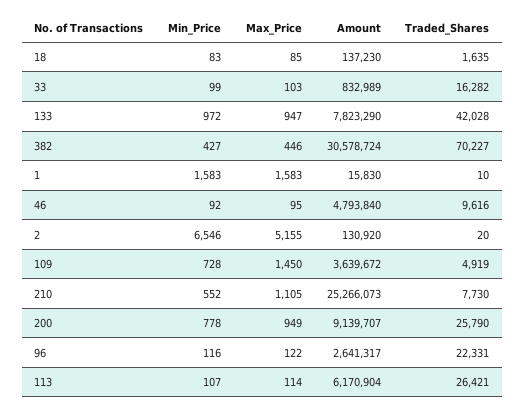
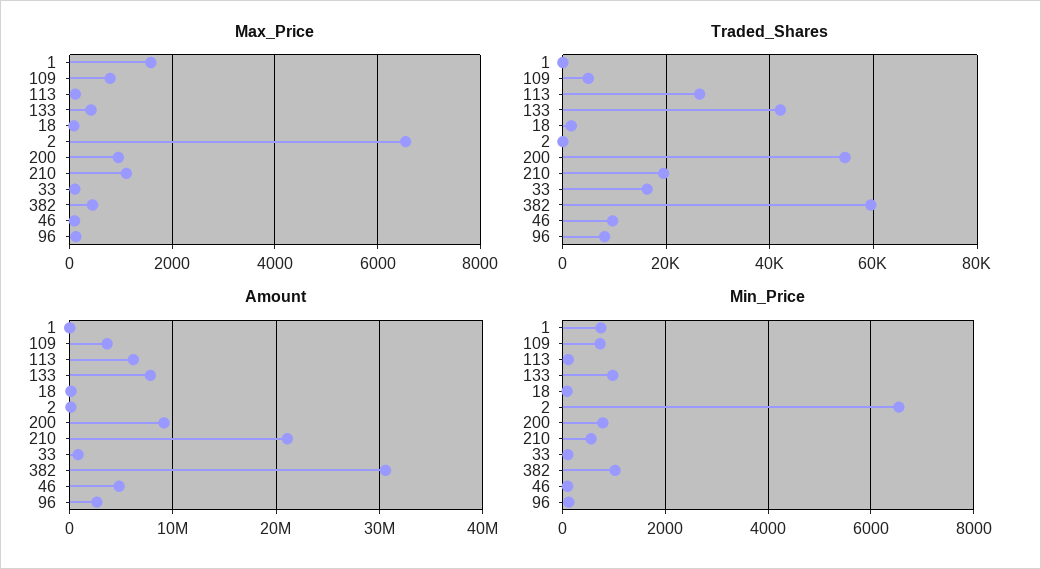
  {
    "Min_Price": {
      "18": 83,
      "33": 99,
      "133": 972,
-     "382": 427,
+     "382": 1000,
-     "1": 1583,
+     "1": 800,
      "46": 92,
      "2": 6546,
      "109": 728,
      "210": 552,
      "200": 778,
      "96": 116,
      "113": 107
    },
    "Max_Price": {
      "18": 85,
      "33": 103,
-     "133": 947,
+     "133": 400,
      "382": 446,
      "1": 1583,
      "46": 95,
-     "2": 5155,
+     "2": 6600,
-     "109": 1450,
+     "109": 800,
      "210": 1105,
      "200": 949,
      "96": 122,
      "113": 114
    },
    "Amount": {
      "18": 137230,
      "33": 832989,
      "133": 7823290,
      "382": 30578724,
      "1": 15830,
      "46": 4793840,
      "2": 130920,
      "109": 3639672,
-     "210": 25266073,
+     "210": 21000000,
      "200": 9139707,
      "96": 2641317,
      "113": 6170904
    },
    "Traded_Shares": {
      "18": 1635,
      "33": 16282,
      "133": 42028,
-     "382": 70227,
+     "382": 60000,
      "1": 10,
      "46": 9616,
      "2": 20,
      "109": 4919,
-     "210": 7730,
+     "210": 20000,
-     "200": 25790,
+     "200": 54000,
-     "96": 22331,
+     "96": 8000,
      "113": 26421
    }
  }

